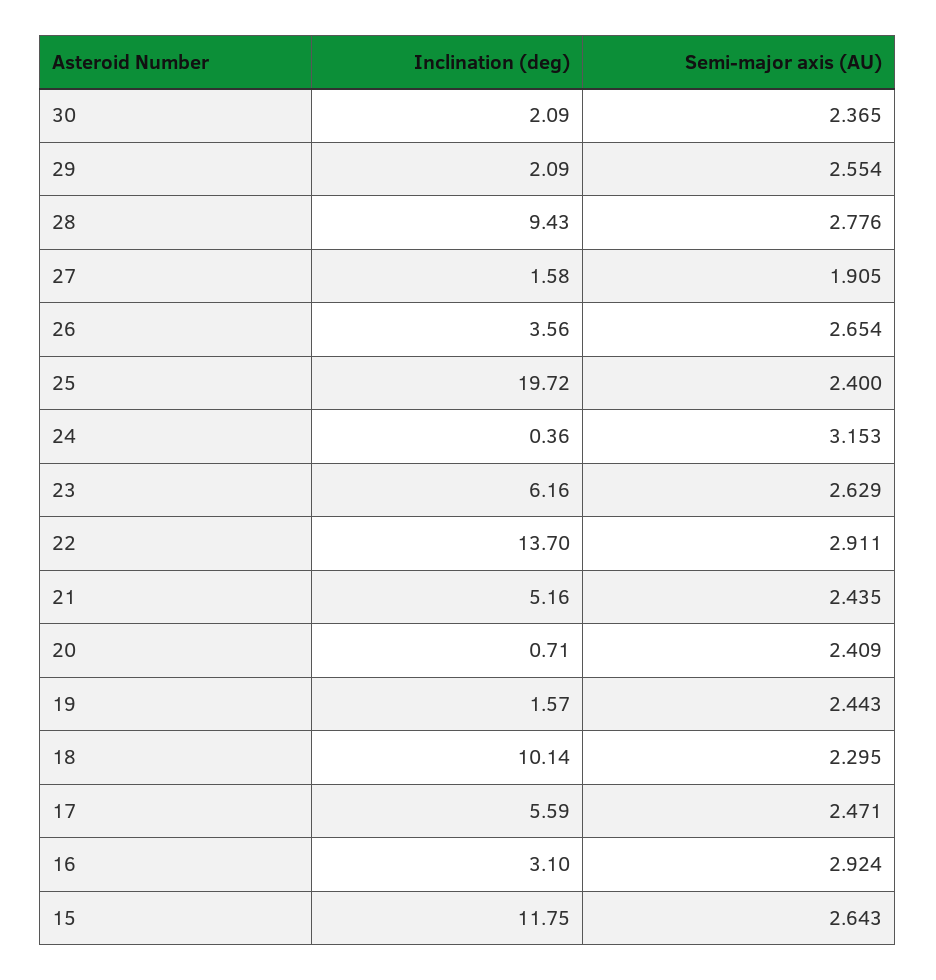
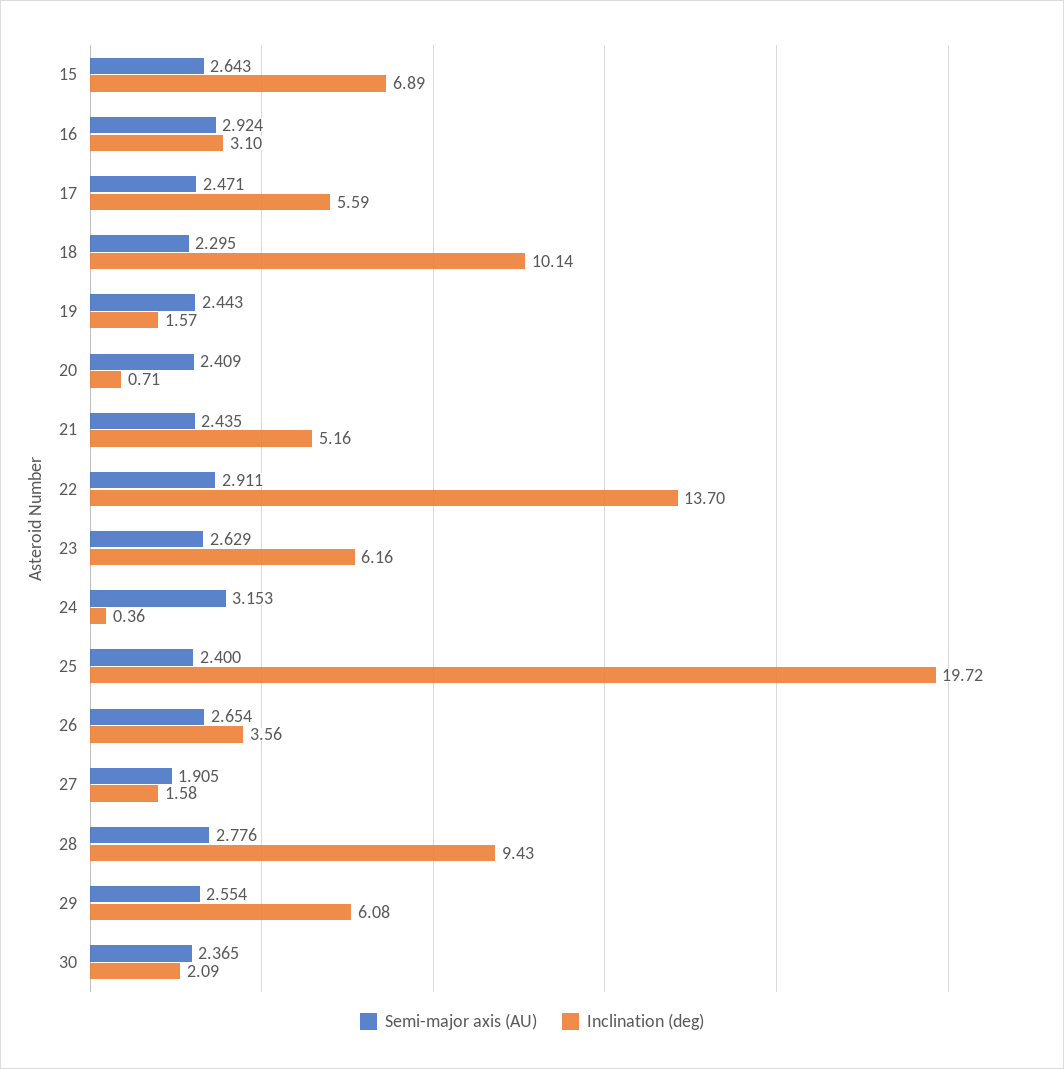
  {
    "Inclination (deg)": {
      "30": 2.09,
-     "29": 2.09,
+     "29": 6.08,
      "28": 9.43,
      "27": 1.58,
      "26": 3.56,
      "25": 19.72,
      "24": 0.36,
      "23": 6.16,
      "22": 13.7,
      "21": 5.16,
      "20": 0.71,
      "19": 1.57,
      "18": 10.14,
      "17": 5.59,
      "16": 3.1,
-     "15": 11.75
+     "15": 6.89
    },
    "Semi-major axis (AU)": {
      "30": 2.365,
      "29": 2.554,
      "28": 2.776,
      "27": 1.905,
      "26": 2.654,
      "25": 2.4,
      "24": 3.153,
      "23": 2.629,
      "22": 2.911,
      "21": 2.435,
      "20": 2.409,
      "19": 2.443,
      "18": 2.295,
      "17": 2.471,
      "16": 2.924,
      "15": 2.643
    }
  }

